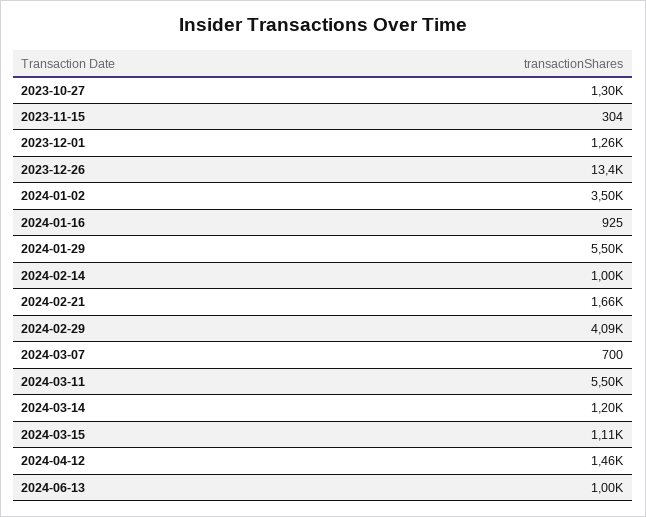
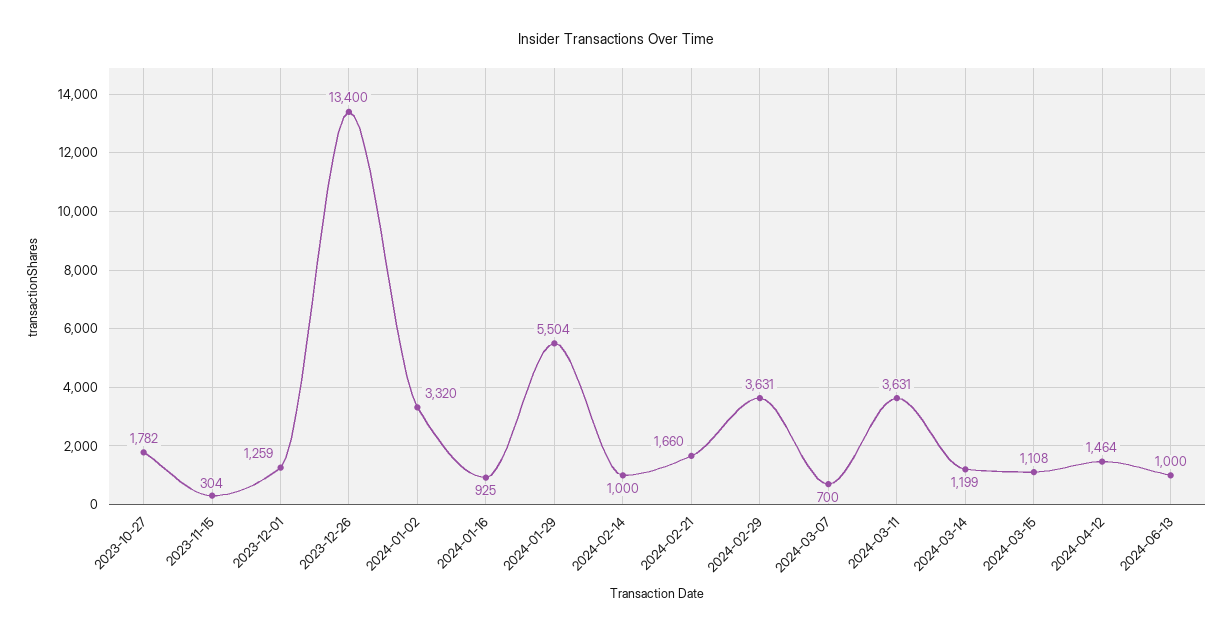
  {
-   "2023-10-27": 1300,
+   "2023-10-27": 1782,
    "2023-11-15": 304,
    "2023-12-01": 1259,
    "2023-12-26": 13400,
-   "2024-01-02": 3500,
+   "2024-01-02": 3320,
    "2024-01-16": 925,
    "2024-01-29": 5504,
    "2024-02-14": 1000,
    "2024-02-21": 1660,
-   "2024-02-29": 4090,
+   "2024-02-29": 3631,
    "2024-03-07": 700,
-   "2024-03-11": 5500,
+   "2024-03-11": 3631,
    "2024-03-14": 1199,
    "2024-03-15": 1108,
    "2024-04-12": 1464,
    "2024-06-13": 1000
  }

